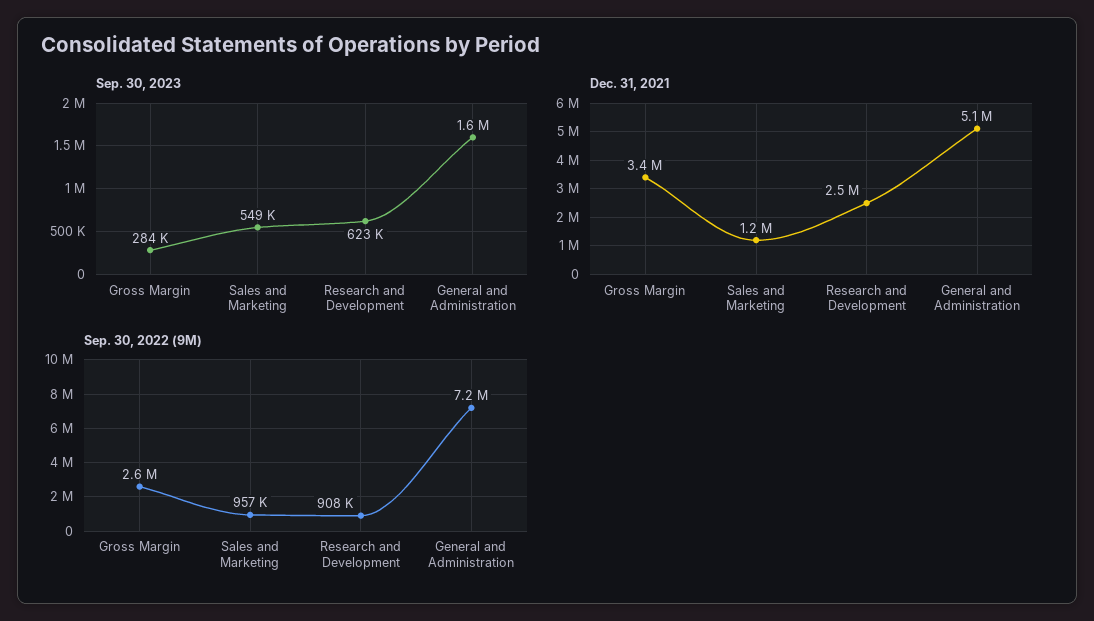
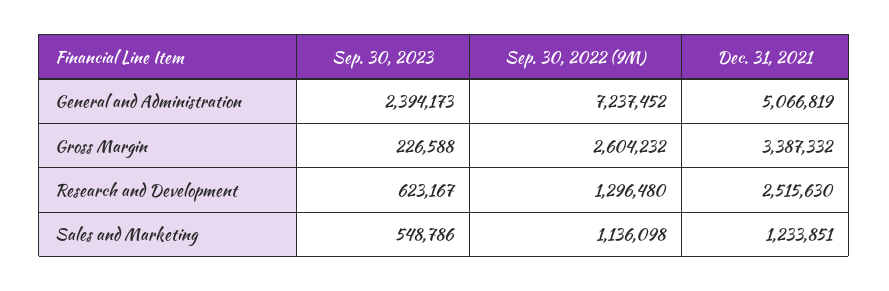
  {
    "Sep. 30, 2023": {
-     "Gross Margin": 284000,
+     "Gross Margin": 226588,
      "Sales and Marketing": 548786,
      "Research and Development": 623167,
-     "General and Administration": 1600000
+     "General and Administration": 2394173
    },
    "Dec. 31, 2021": {
      "Gross Margin": 3387332,
      "Sales and Marketing": 1233851,
      "Research and Development": 2515630,
      "General and Administration": 5066819
    },
    "Sep. 30, 2022 (9M)": {
      "Gross Margin": 2604232,
-     "Sales and Marketing": 957000,
+     "Sales and Marketing": 1136098,
-     "Research and Development": 908000,
+     "Research and Development": 1296480,
      "General and Administration": 7237452
    }
  }

